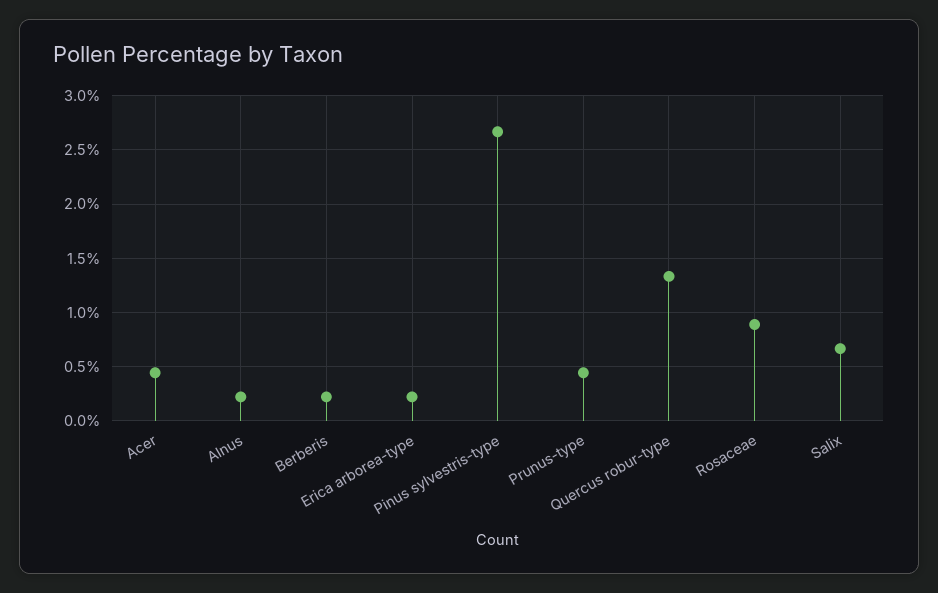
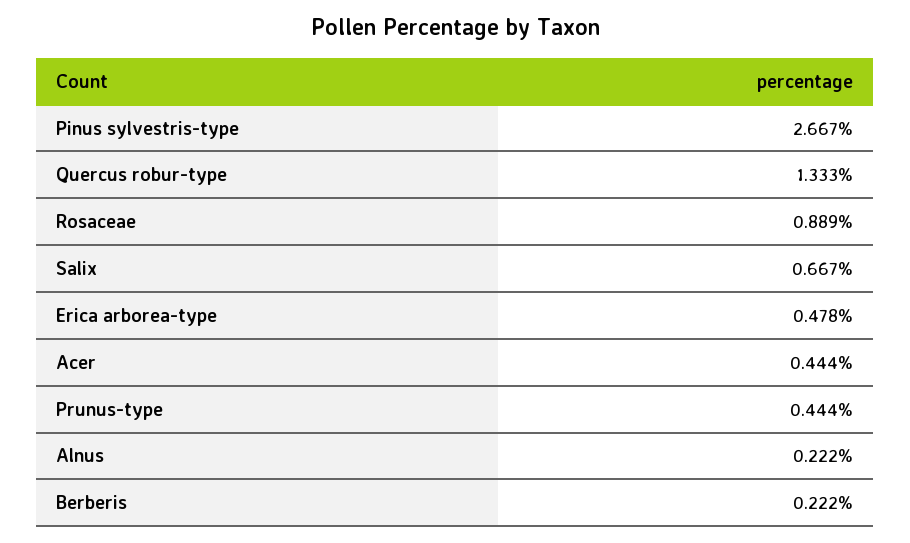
  {
    "Acer": 0.444,
    "Alnus": 0.222,
    "Berberis": 0.222,
-   "Erica arborea-type": 0.2,
+   "Erica arborea-type": 0.478,
    "Pinus sylvestris-type": 2.667,
    "Prunus-type": 0.444,
    "Quercus robur-type": 1.333,
    "Rosaceae": 0.889,
    "Salix": 0.667
  }

